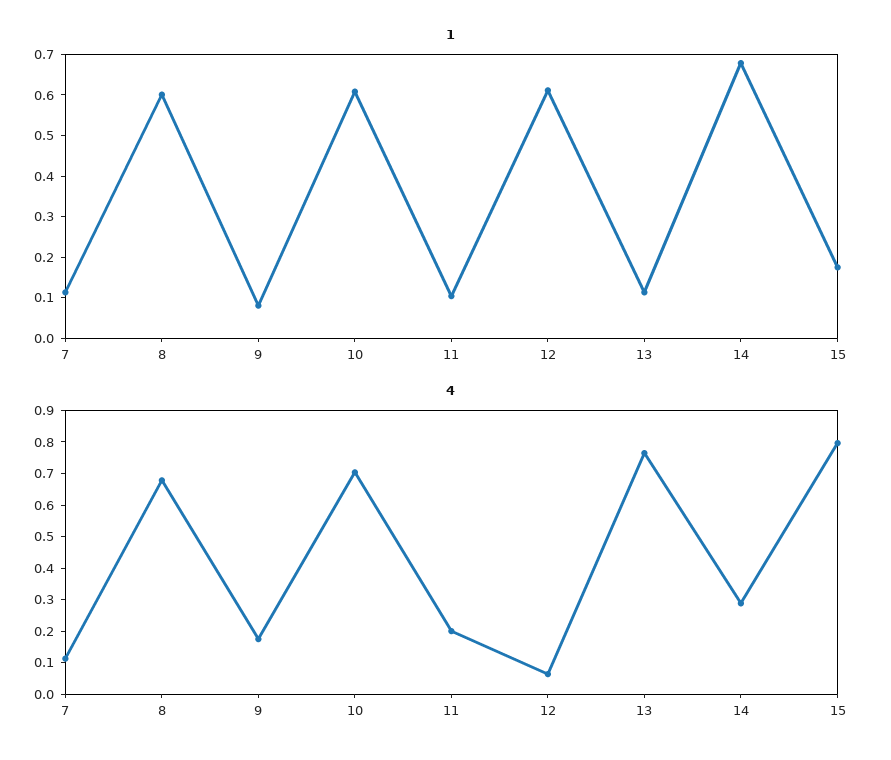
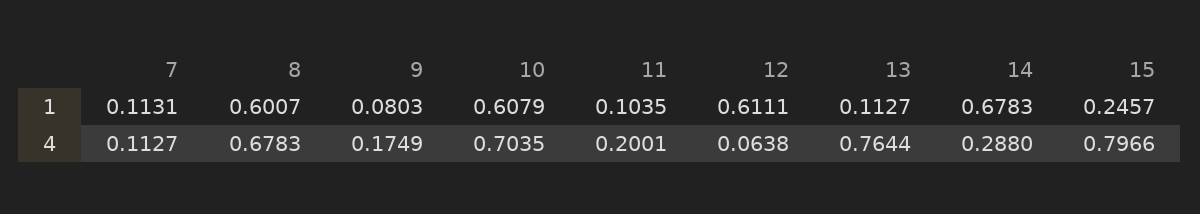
  {
    "1": {
      "7": 0.1131,
      "8": 0.6007,
      "9": 0.0803,
      "10": 0.6079,
      "11": 0.1035,
      "12": 0.6111,
      "13": 0.1127,
      "14": 0.6783,
-     "15": 0.18
+     "15": 0.2457
    },
    "4": {
      "7": 0.1127,
      "8": 0.6783,
      "9": 0.1749,
      "10": 0.7035,
      "11": 0.2001,
      "12": 0.0638,
      "13": 0.7644,
      "14": 0.288,
      "15": 0.7966
    }
  }

